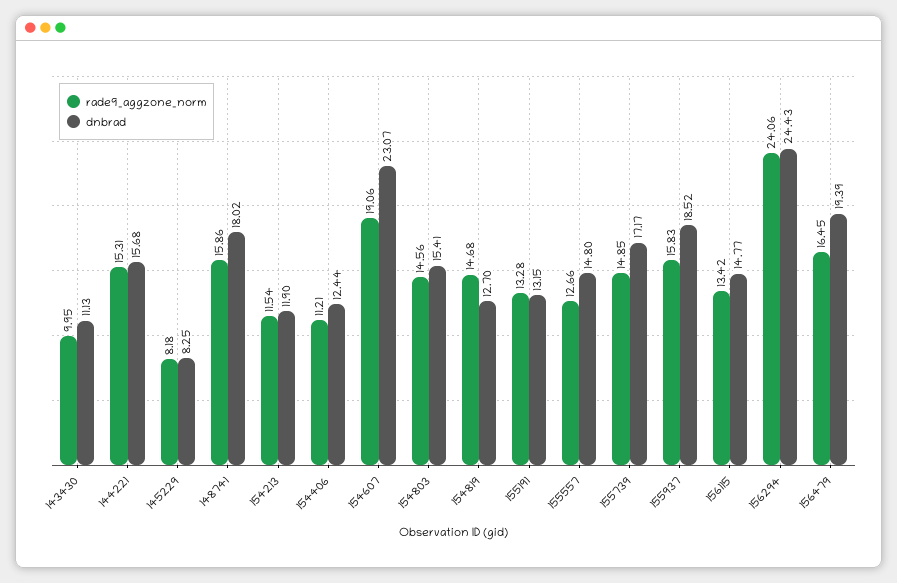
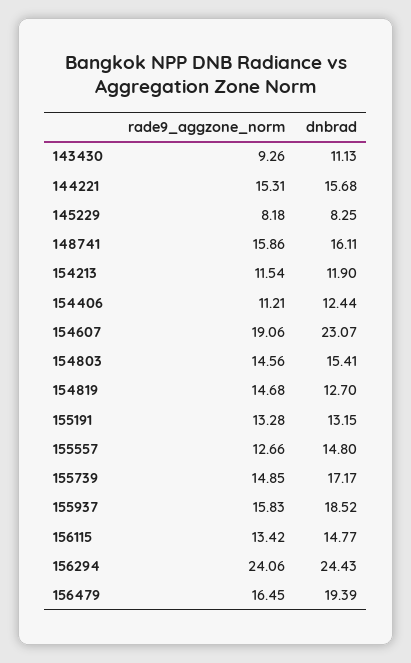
  {
    "rade9_aggzone_norm": {
-     "143430": 9.95,
+     "143430": 9.26,
      "144221": 15.31,
      "145229": 8.18,
      "148741": 15.86,
      "154213": 11.54,
      "154406": 11.21,
      "154607": 19.06,
      "154803": 14.56,
      "154819": 14.68,
      "155191": 13.28,
      "155557": 12.66,
      "155739": 14.85,
      "155937": 15.83,
      "156115": 13.42,
      "156294": 24.06,
      "156479": 16.45
    },
    "dnbrad": {
      "143430": 11.13,
      "144221": 15.68,
      "145229": 8.25,
-     "148741": 18.02,
+     "148741": 16.11,
      "154213": 11.9,
      "154406": 12.44,
      "154607": 23.07,
      "154803": 15.41,
      "154819": 12.7,
      "155191": 13.15,
      "155557": 14.8,
      "155739": 17.17,
      "155937": 18.52,
      "156115": 14.77,
      "156294": 24.43,
      "156479": 19.39
    }
  }

